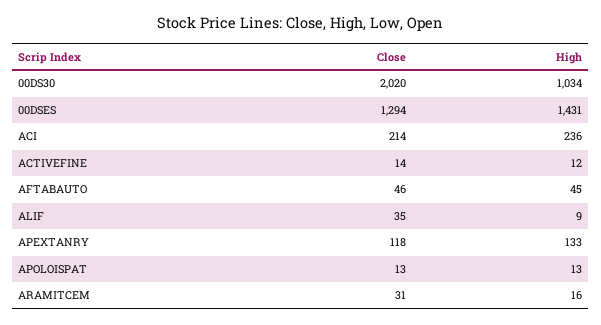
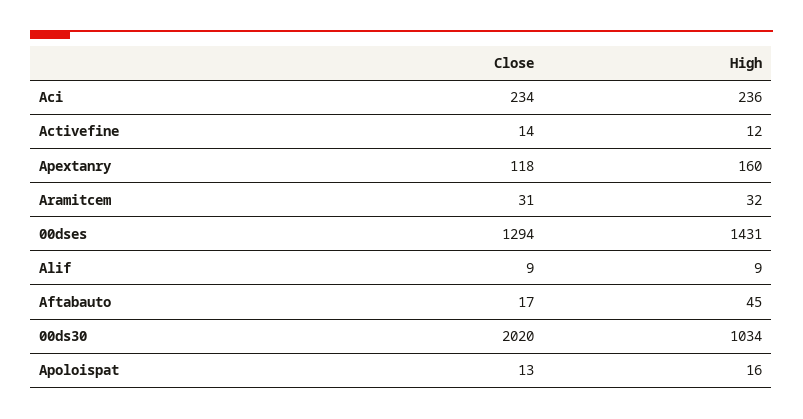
  {
    "Close": {
      "00DS30": 2020,
      "00DSES": 1294,
-     "ACI": 214,
+     "ACI": 234,
      "ACTIVEFINE": 14,
-     "AFTABAUTO": 46,
+     "AFTABAUTO": 17,
-     "ALIF": 35,
+     "ALIF": 9,
      "APEXTANRY": 118,
      "APOLOISPAT": 13,
      "ARAMITCEM": 31
    },
    "High": {
      "00DS30": 1034,
      "00DSES": 1431,
      "ACI": 236,
      "ACTIVEFINE": 12,
      "AFTABAUTO": 45,
      "ALIF": 9,
-     "APEXTANRY": 133,
+     "APEXTANRY": 160,
-     "APOLOISPAT": 13,
+     "APOLOISPAT": 16,
-     "ARAMITCEM": 16
+     "ARAMITCEM": 32
    }
  }

